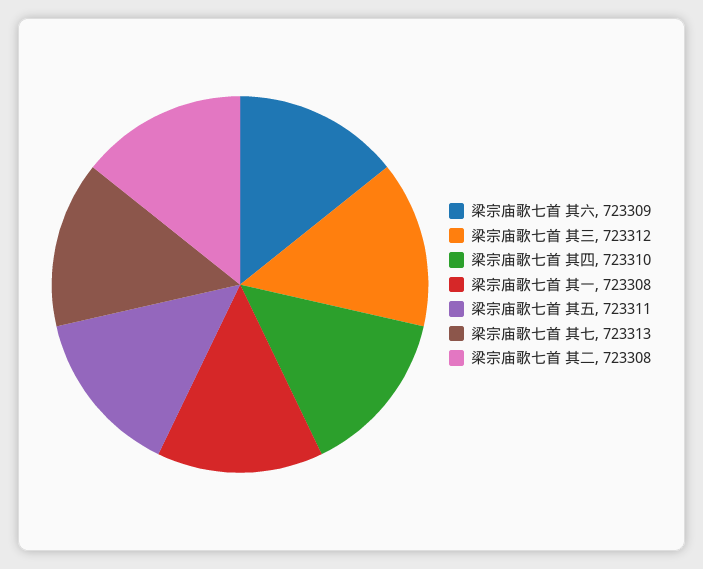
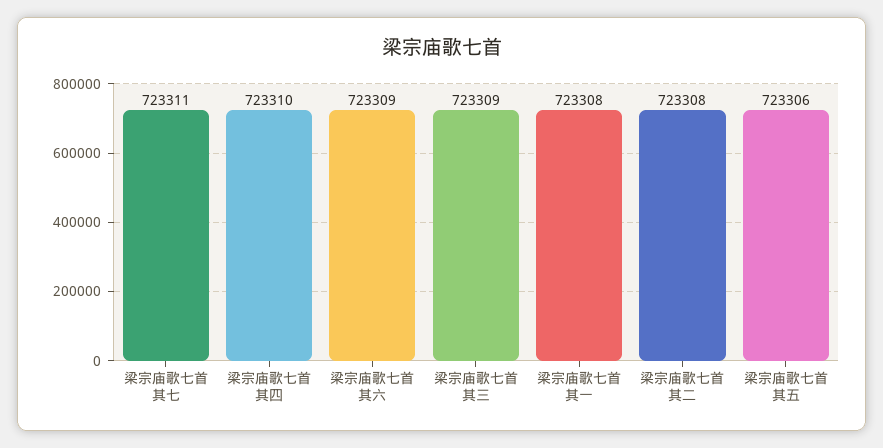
  {
    "梁宗庙歌七首 其六": 723309,
-   "梁宗庙歌七首 其三": 723312,
+   "梁宗庙歌七首 其三": 723309,
    "梁宗庙歌七首 其四": 723310,
    "梁宗庙歌七首 其一": 723308,
-   "梁宗庙歌七首 其五": 723311,
+   "梁宗庙歌七首 其五": 723306,
-   "梁宗庙歌七首 其七": 723313,
+   "梁宗庙歌七首 其七": 723311,
    "梁宗庙歌七首 其二": 723308
  }

